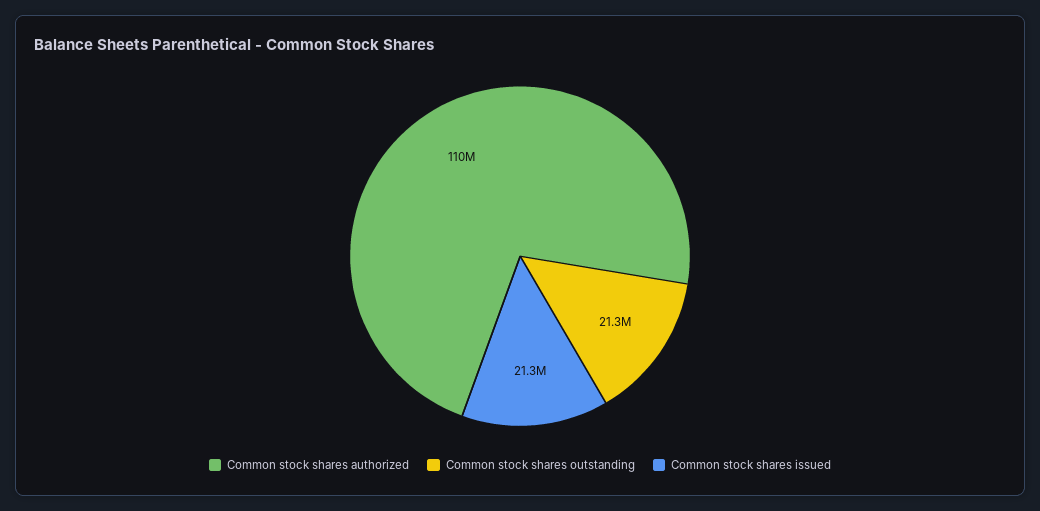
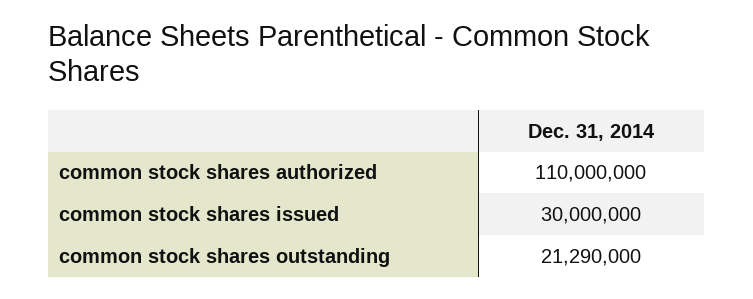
  {
    "Common stock shares authorized": 110000000,
    "Common stock shares outstanding": 21290000,
-   "Common stock shares issued": 21300000
+   "Common stock shares issued": 30000000
  }

